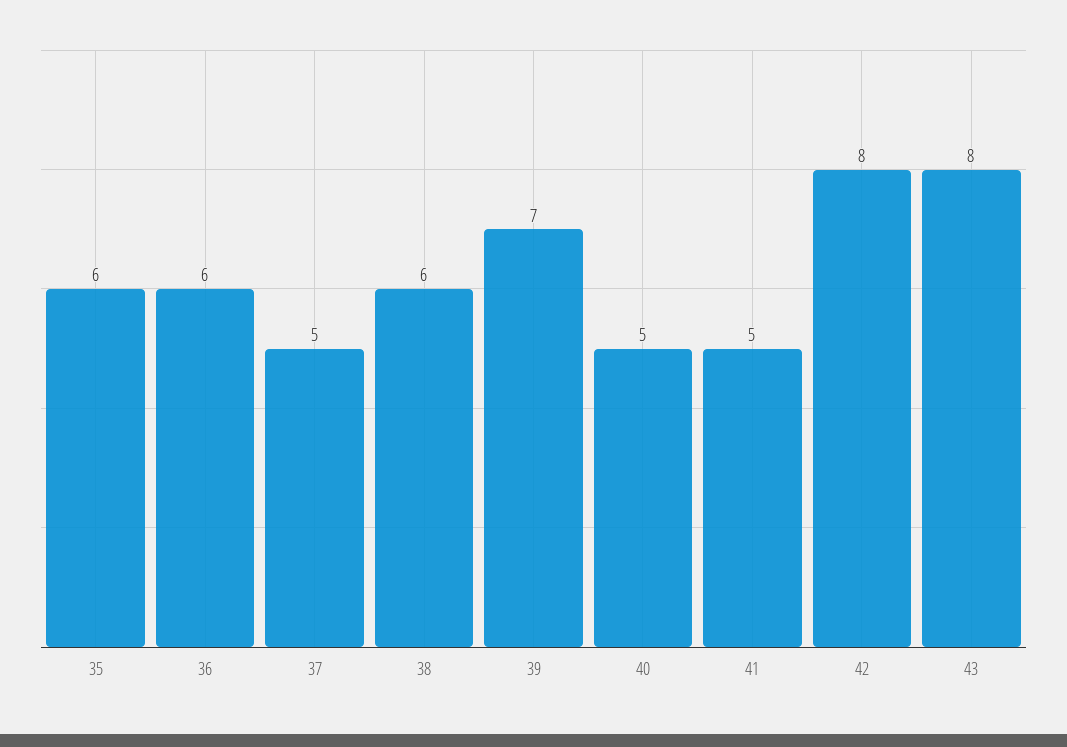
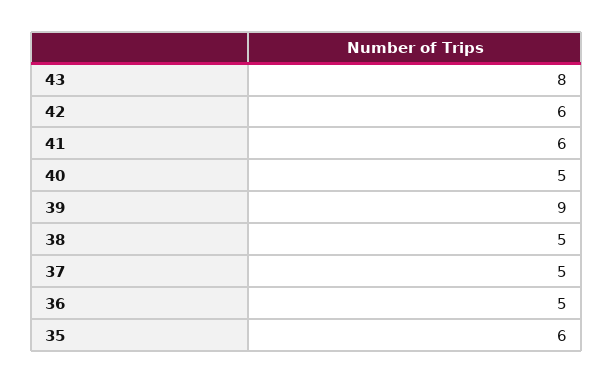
  {
    "35": 6,
-   "36": 6,
+   "36": 5,
    "37": 5,
-   "38": 6,
+   "38": 5,
-   "39": 7,
+   "39": 9,
    "40": 5,
-   "41": 5,
+   "41": 6,
-   "42": 8,
+   "42": 6,
    "43": 8
  }

